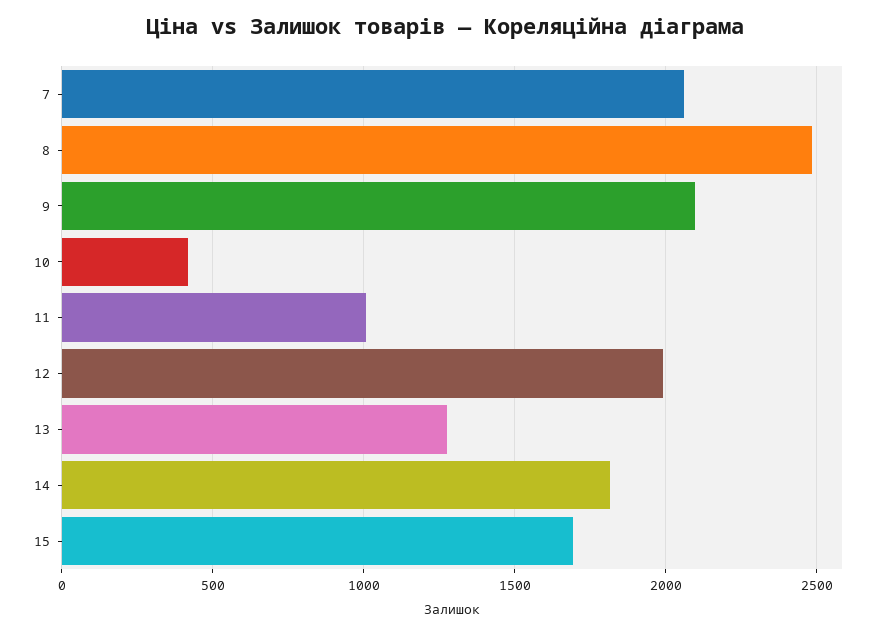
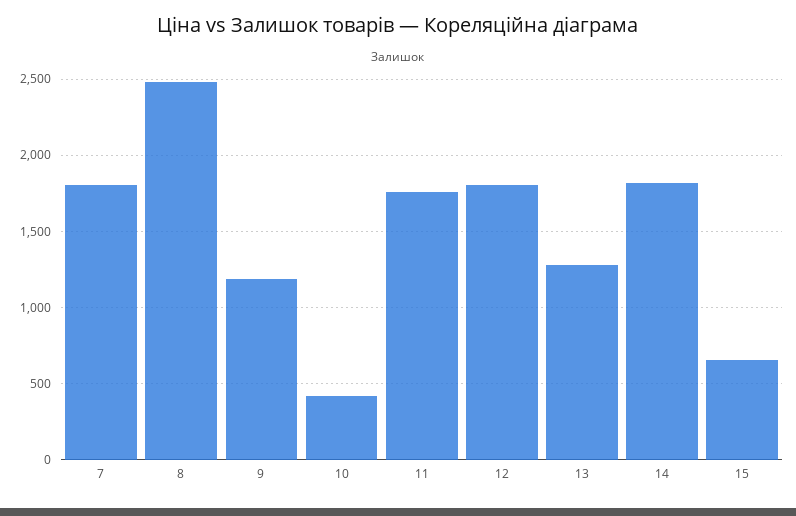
  {
-   "7": 2050,
+   "7": 1800,
    "8": 2500,
-   "9": 2100,
+   "9": 1200,
    "10": 400,
-   "11": 1000,
+   "11": 1750,
-   "12": 2000,
+   "12": 1800,
    "13": 1300,
    "14": 1800,
-   "15": 1700
+   "15": 650
  }

